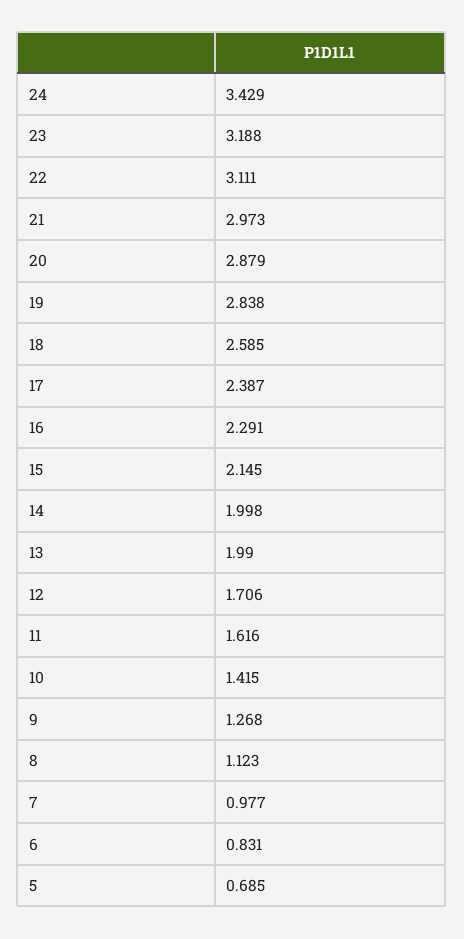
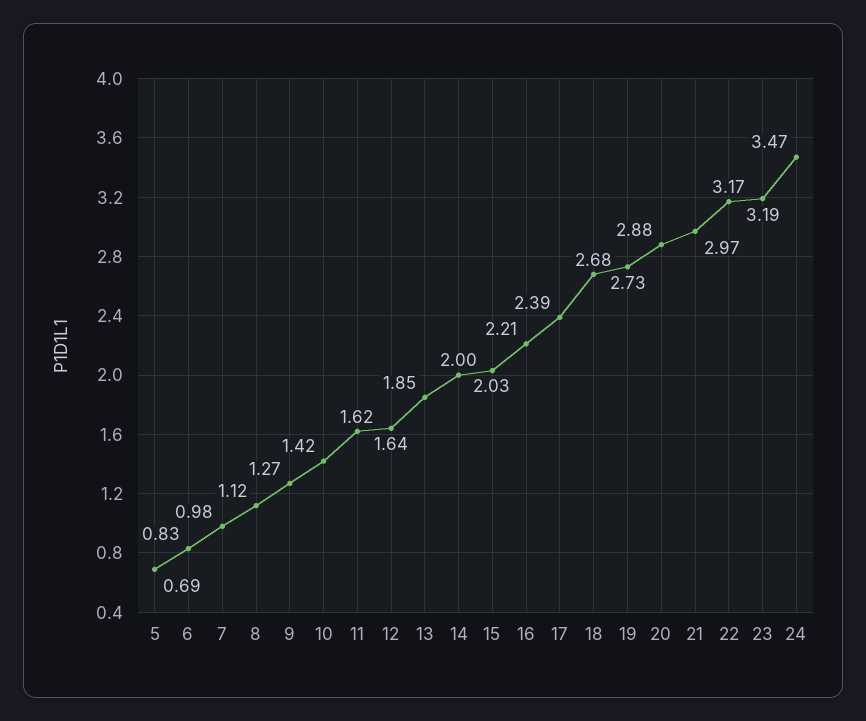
  {
-   "24": 3.429,
+   "24": 3.47,
    "23": 3.188,
-   "22": 3.111,
+   "22": 3.17,
    "21": 2.973,
    "20": 2.879,
-   "19": 2.838,
+   "19": 2.73,
-   "18": 2.585,
+   "18": 2.68,
    "17": 2.387,
-   "16": 2.291,
+   "16": 2.21,
-   "15": 2.145,
+   "15": 2.03,
    "14": 1.998,
-   "13": 1.99,
+   "13": 1.85,
-   "12": 1.706,
+   "12": 1.64,
    "11": 1.616,
    "10": 1.415,
    "9": 1.268,
    "8": 1.123,
    "7": 0.977,
    "6": 0.831,
    "5": 0.685
  }

